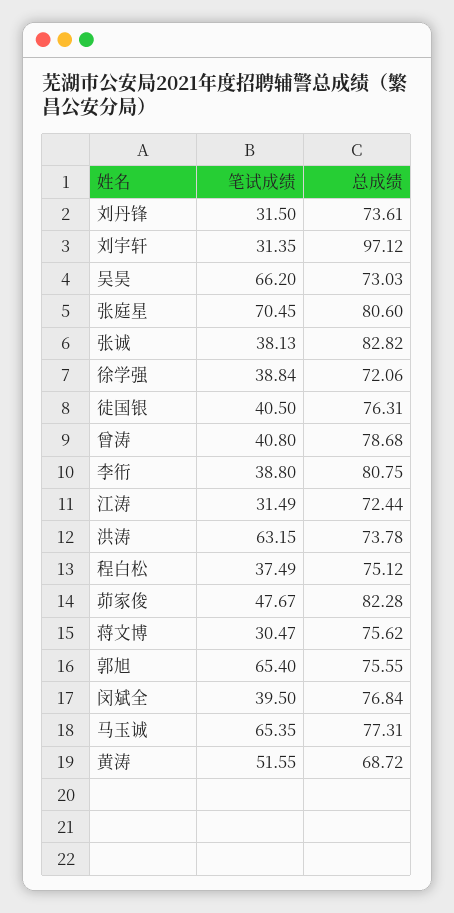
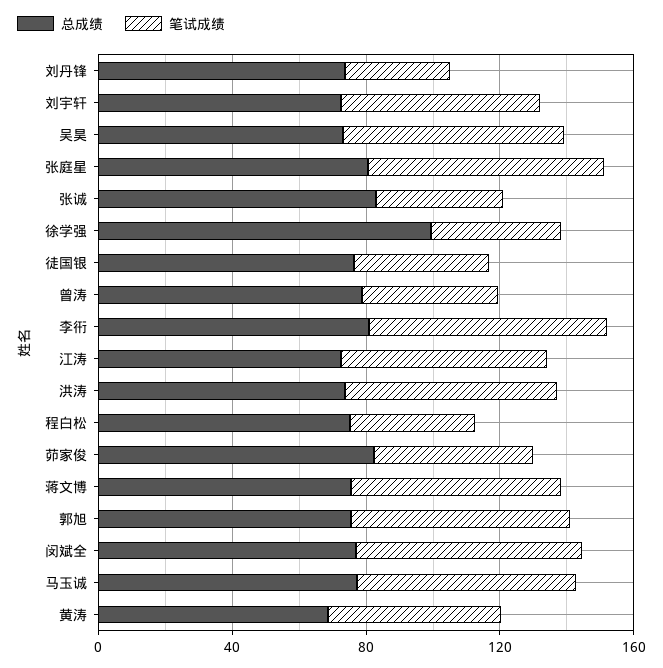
  {
    "笔试成绩": {
      "刘丹锋": 31.5,
-     "刘宇轩": 31.35,
+     "刘宇轩": 60,
      "吴昊": 66.2,
      "张庭星": 70.45,
      "张诚": 38.13,
      "徐学强": 38.84,
      "徒国银": 40.5,
      "曾涛": 40.8,
-     "李衎": 38.8,
+     "李衎": 70,
-     "江涛": 31.49,
+     "江涛": 60,
      "洪涛": 63.15,
      "程白松": 37.49,
      "茆家俊": 47.67,
-     "蒋文博": 30.47,
+     "蒋文博": 60,
      "郭旭": 65.4,
-     "闵斌全": 39.5,
+     "闵斌全": 70,
      "马玉诚": 65.35,
      "黄涛": 51.55
    },
    "总成绩": {
      "刘丹锋": 73.61,
-     "刘宇轩": 97.12,
+     "刘宇轩": 70,
      "吴昊": 73.03,
      "张庭星": 80.6,
      "张诚": 82.82,
-     "徐学强": 72.06,
+     "徐学强": 100,
      "徒国银": 76.31,
      "曾涛": 78.68,
      "李衎": 80.75,
      "江涛": 72.44,
      "洪涛": 73.78,
      "程白松": 75.12,
      "茆家俊": 82.28,
      "蒋文博": 75.62,
      "郭旭": 75.55,
      "闵斌全": 76.84,
      "马玉诚": 77.31,
      "黄涛": 68.72
    }
  }

